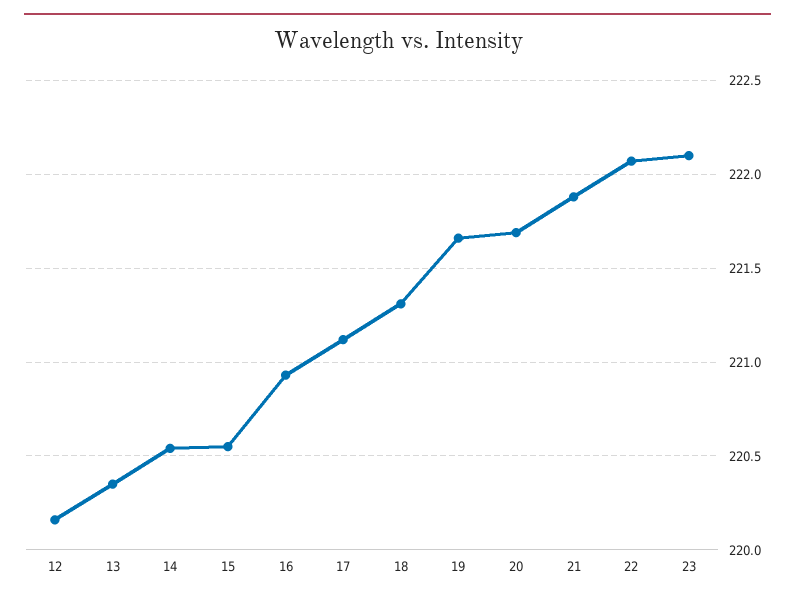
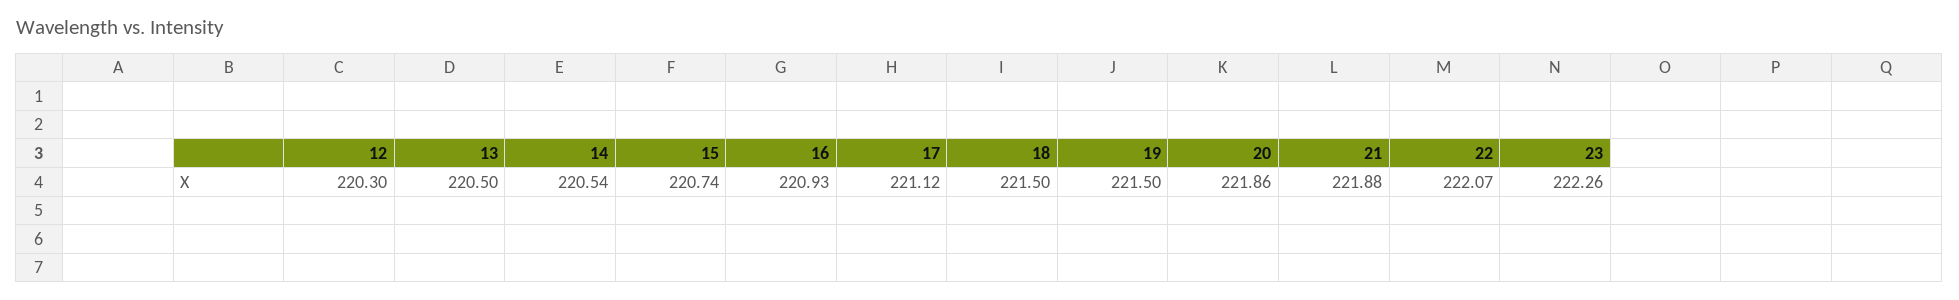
  {
-   "12": 220.15,
+   "12": 220.3,
-   "13": 220.35,
+   "13": 220.5,
    "14": 220.54,
-   "15": 220.55,
+   "15": 220.74,
    "16": 220.93,
    "17": 221.12,
-   "18": 221.3,
+   "18": 221.5,
-   "19": 221.65,
+   "19": 221.5,
-   "20": 221.7,
+   "20": 221.86,
    "21": 221.88,
    "22": 222.07,
-   "23": 222.1
+   "23": 222.26
  }

